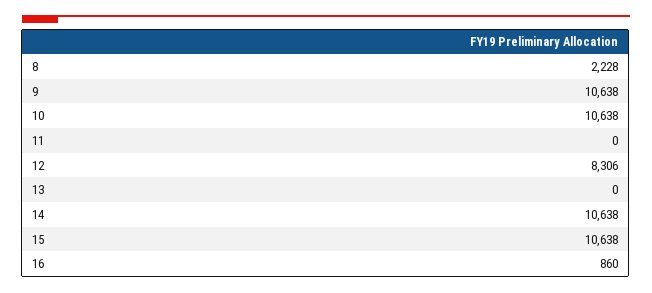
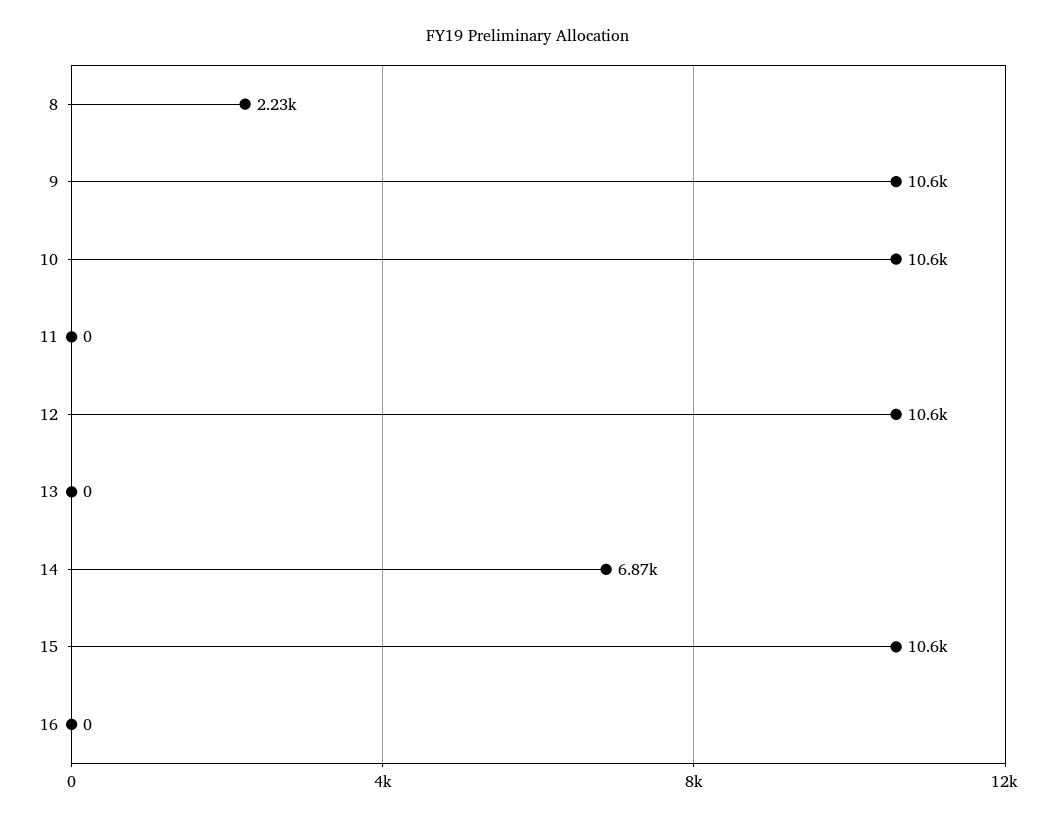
  {
    "8": 2228,
    "9": 10638,
    "10": 10638,
    "11": 0,
-   "12": 8306,
+   "12": 10600,
    "13": 0,
-   "14": 10638,
+   "14": 6870,
    "15": 10638,
-   "16": 860
+   "16": 0
  }

